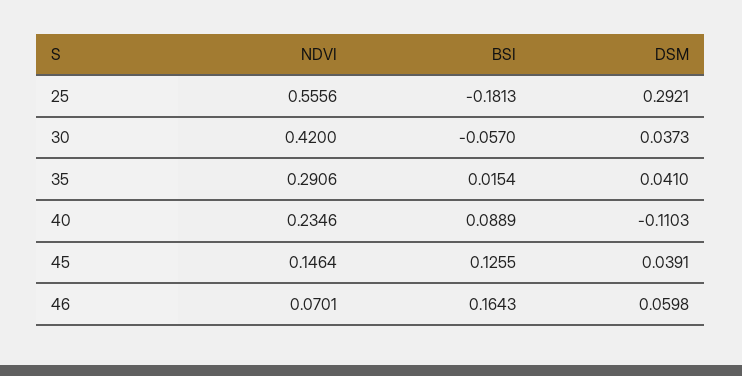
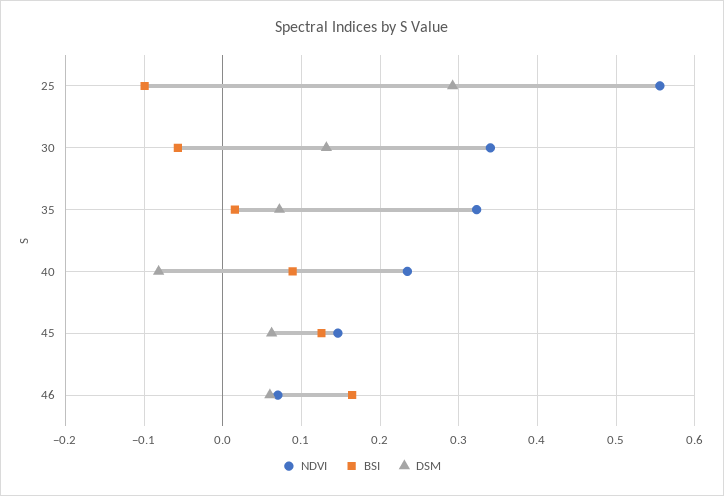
  {
    "NDVI": {
      "25": 0.5556,
-     "30": 0.42,
+     "30": 0.34,
-     "35": 0.2906,
+     "35": 0.32,
      "40": 0.2346,
      "45": 0.1464,
      "46": 0.0701
    },
    "BSI": {
-     "25": -0.1813,
+     "25": -0.1,
      "30": -0.057,
      "35": 0.0154,
      "40": 0.0889,
      "45": 0.1255,
      "46": 0.1643
    },
    "DSM": {
      "25": 0.2921,
-     "30": 0.0373,
+     "30": 0.13,
-     "35": 0.041,
+     "35": 0.07,
-     "40": -0.1103,
+     "40": -0.08,
-     "45": 0.0391,
+     "45": 0.06,
      "46": 0.0598
    }
  }

